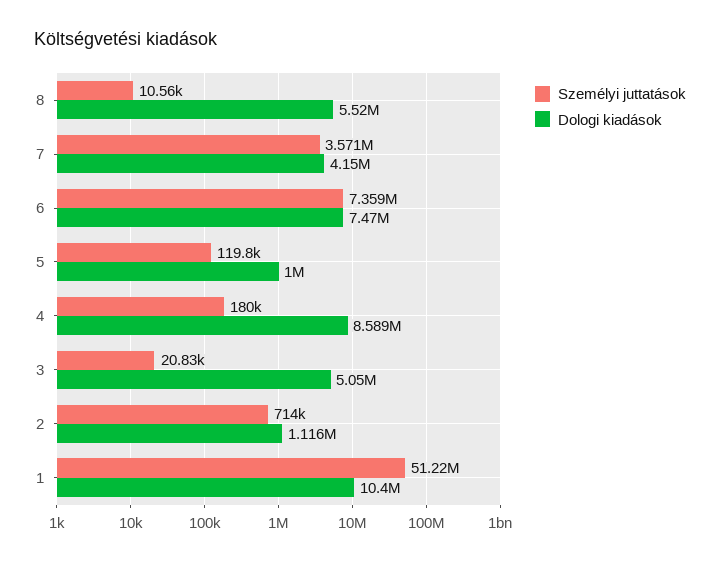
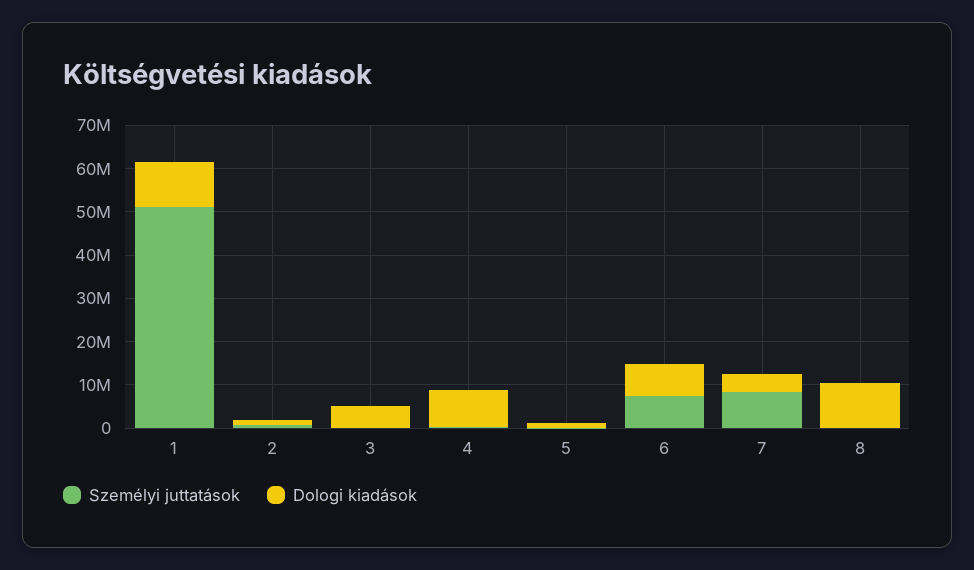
  {
    "Személyi juttatások": {
      "8": 10560,
-     "7": 3571000,
+     "7": 8000000,
      "6": 7359000,
      "5": 119800,
      "4": 180000,
      "3": 20830,
      "2": 714000,
      "1": 51220000
    },
    "Dologi kiadások": {
-     "8": 5520000,
+     "8": 10000000,
      "7": 4150000,
      "6": 7470000,
      "5": 1000000,
      "4": 8589000,
      "3": 5050000,
      "2": 1116000,
      "1": 10400000
    }
  }

